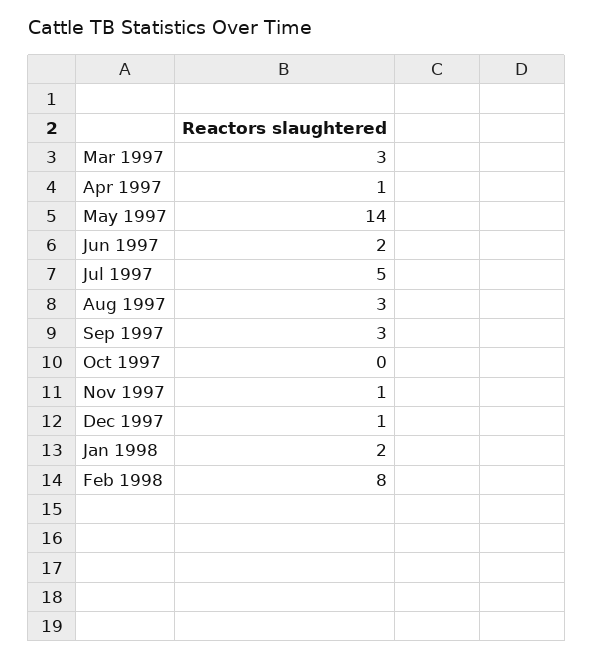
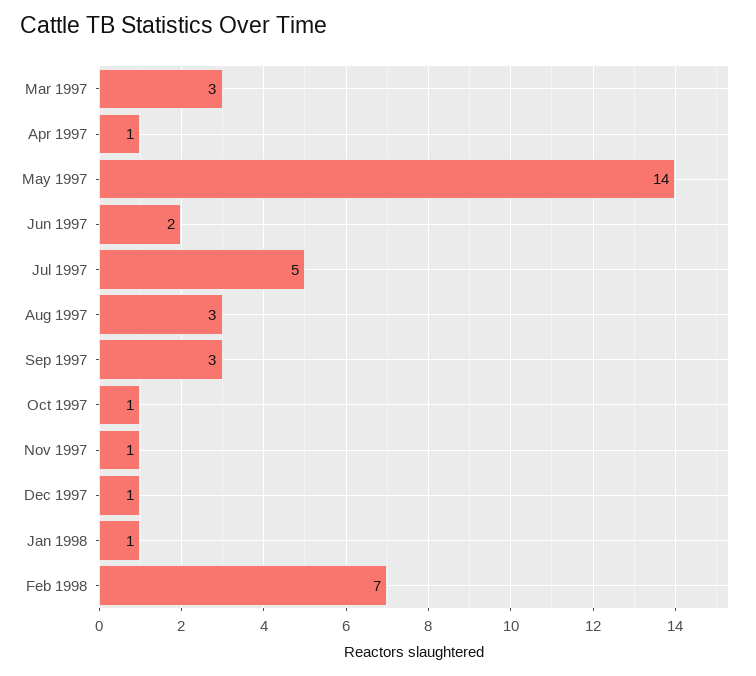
  {
    "Mar 1997": 3,
    "Apr 1997": 1,
    "May 1997": 14,
    "Jun 1997": 2,
    "Jul 1997": 5,
    "Aug 1997": 3,
    "Sep 1997": 3,
-   "Oct 1997": 0,
+   "Oct 1997": 1,
    "Nov 1997": 1,
    "Dec 1997": 1,
-   "Jan 1998": 2,
+   "Jan 1998": 1,
-   "Feb 1998": 8
+   "Feb 1998": 7
  }

